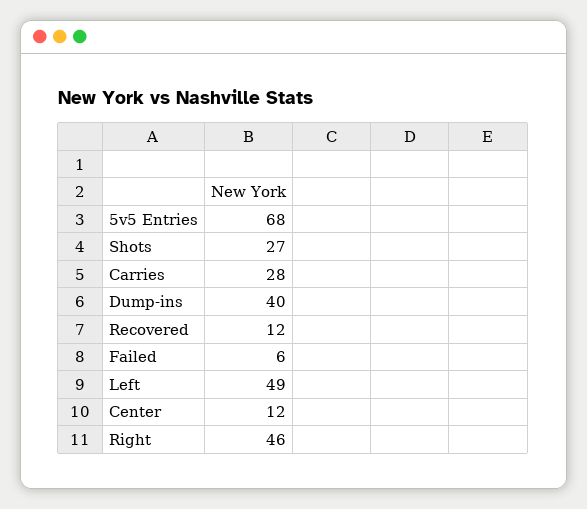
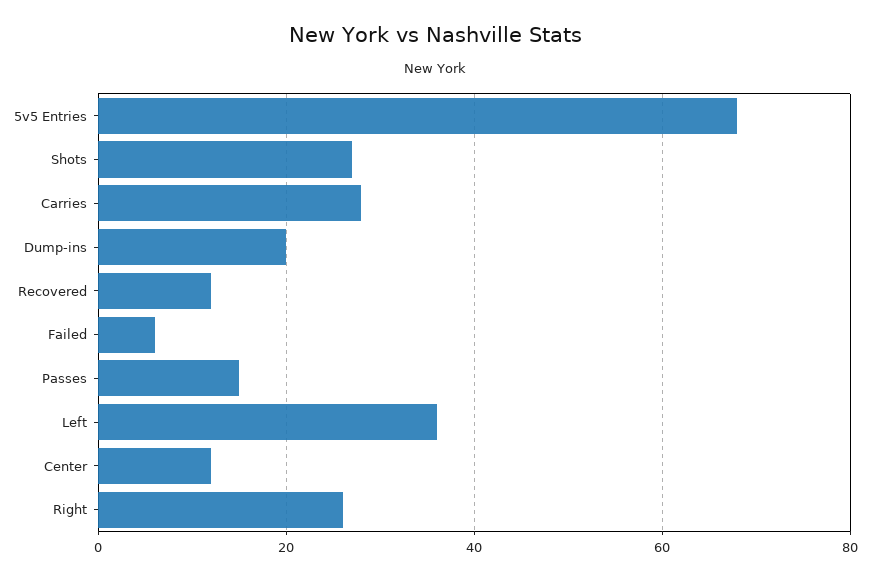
  {
    "5v5 Entries": 68,
    "Shots": 27,
    "Carries": 28,
-   "Dump-ins": 40,
+   "Dump-ins": 20,
    "Recovered": 12,
    "Failed": 6,
-   "Left": 49,
+   "Left": 35,
    "Center": 12,
-   "Right": 46
+   "Right": 25,
+   "Passes": 15
  }

